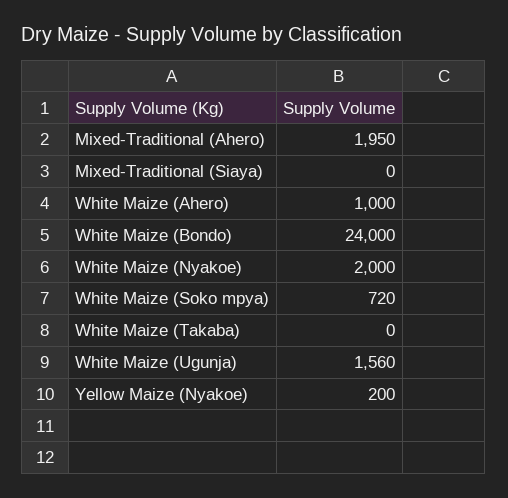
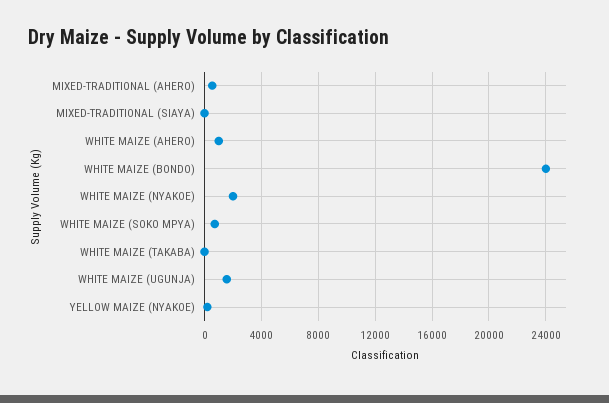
  {
-   "Mixed-Traditional (Ahero)": 1950,
+   "Mixed-Traditional (Ahero)": 500,
    "Mixed-Traditional (Siaya)": 0,
    "White Maize (Ahero)": 1000,
    "White Maize (Bondo)": 24000,
    "White Maize (Nyakoe)": 2000,
    "White Maize (Soko mpya)": 720,
    "White Maize (Takaba)": 0,
    "White Maize (Ugunja)": 1560,
    "Yellow Maize (Nyakoe)": 200
  }

